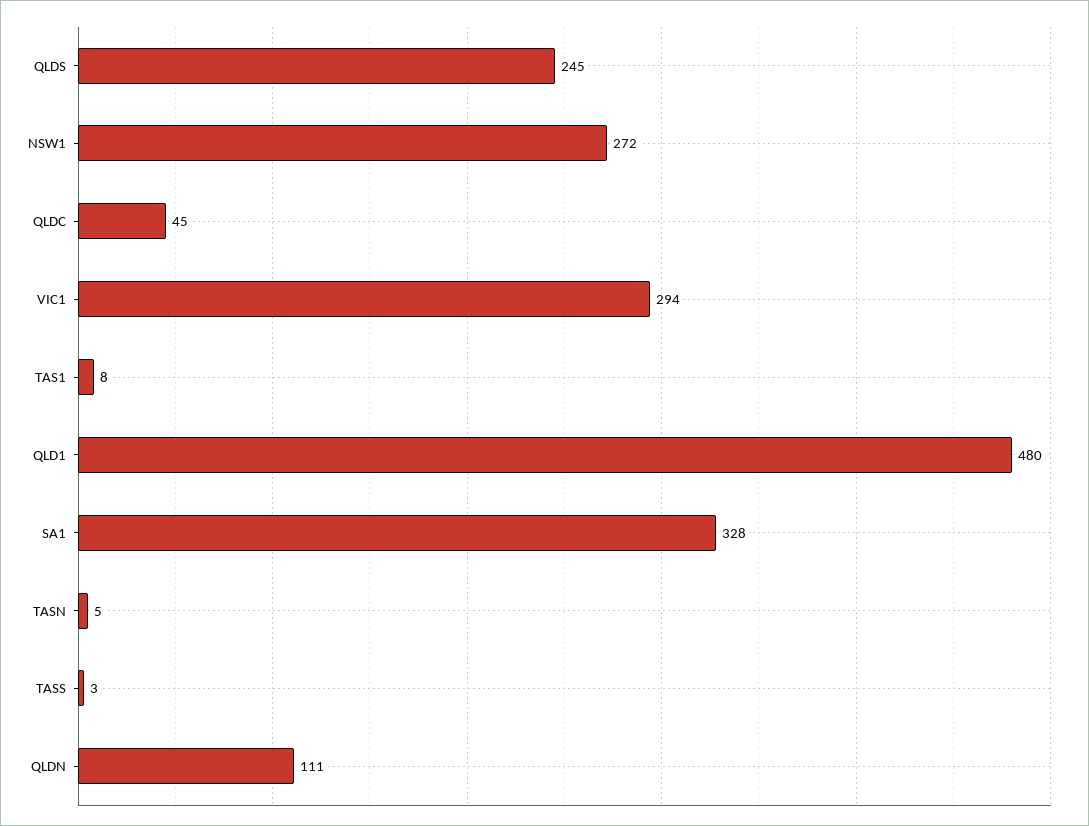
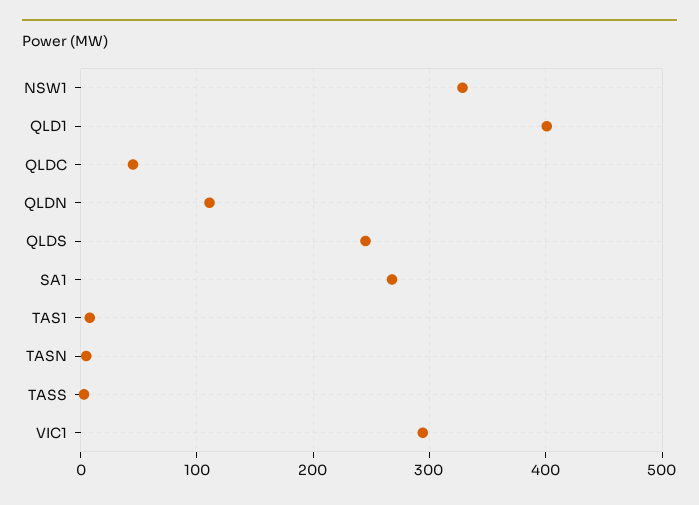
  {
    "QLDS": 245,
-   "NSW1": 272,
+   "NSW1": 330,
    "QLDC": 45,
    "VIC1": 294,
    "TAS1": 8,
-   "QLD1": 480,
+   "QLD1": 400,
-   "SA1": 328,
+   "SA1": 270,
    "TASN": 5,
    "TASS": 3,
    "QLDN": 111
  }

